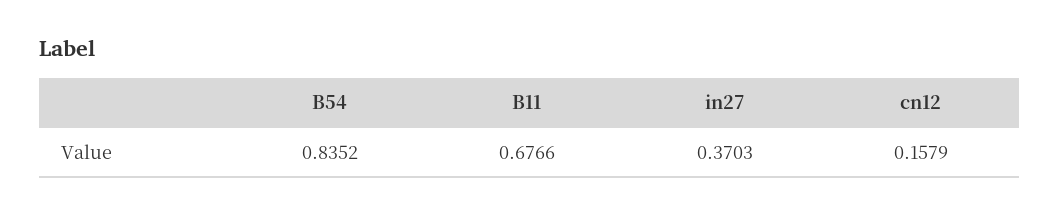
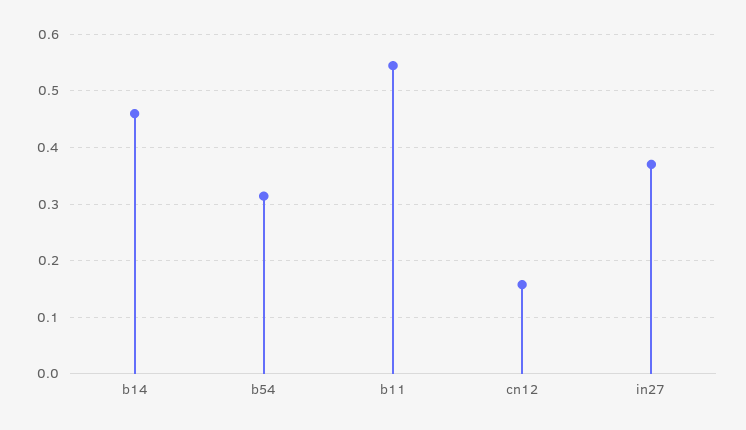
  {
-   "B54": 0.8352,
+   "B54": 0.32,
-   "B11": 0.6766,
+   "B11": 0.54,
    "in27": 0.3703,
-   "cn12": 0.1579
+   "cn12": 0.1579,
+   "b14": 0.46
  }

